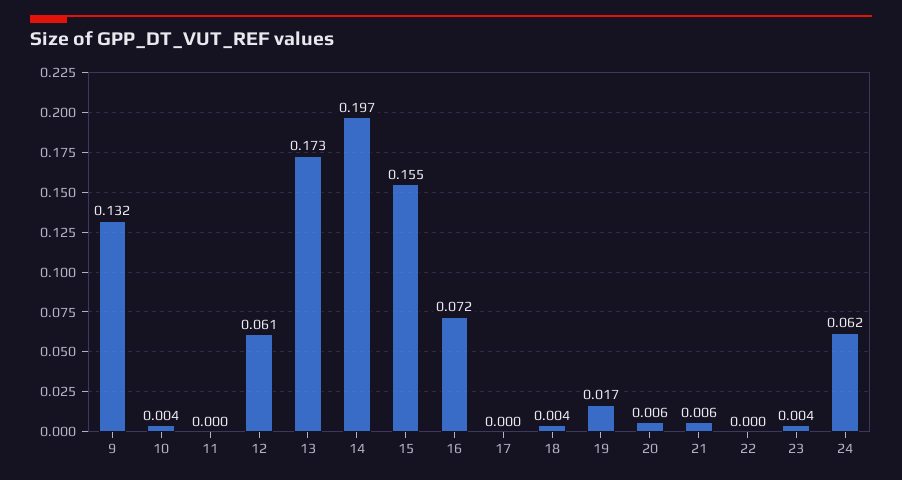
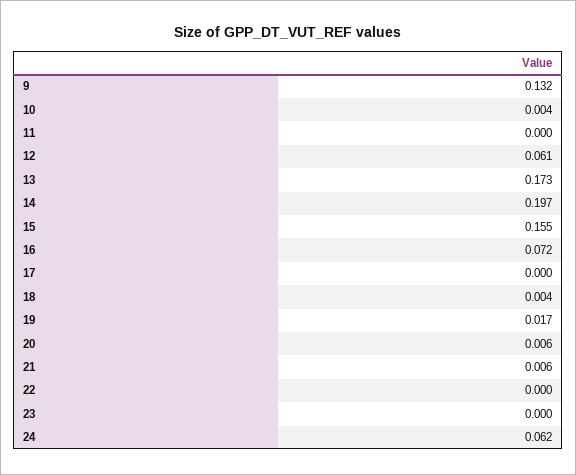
  {
    "9": 0.132,
    "10": 0.004,
    "11": 0,
    "12": 0.061,
    "13": 0.173,
    "14": 0.197,
    "15": 0.155,
    "16": 0.072,
    "17": 0,
    "18": 0.004,
    "19": 0.017,
    "20": 0.006,
    "21": 0.006,
    "22": 0,
-   "23": 0.004,
+   "23": 0,
    "24": 0.062
  }

